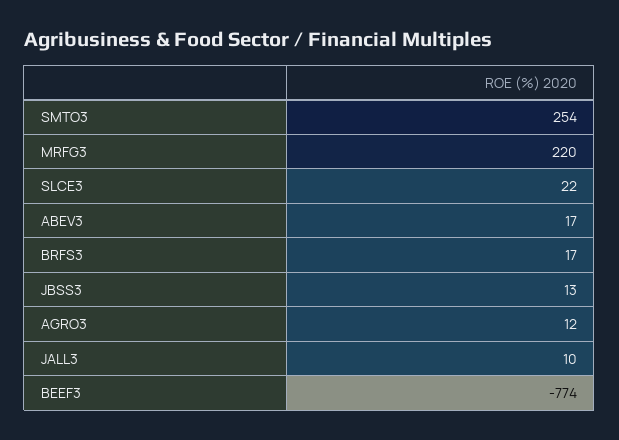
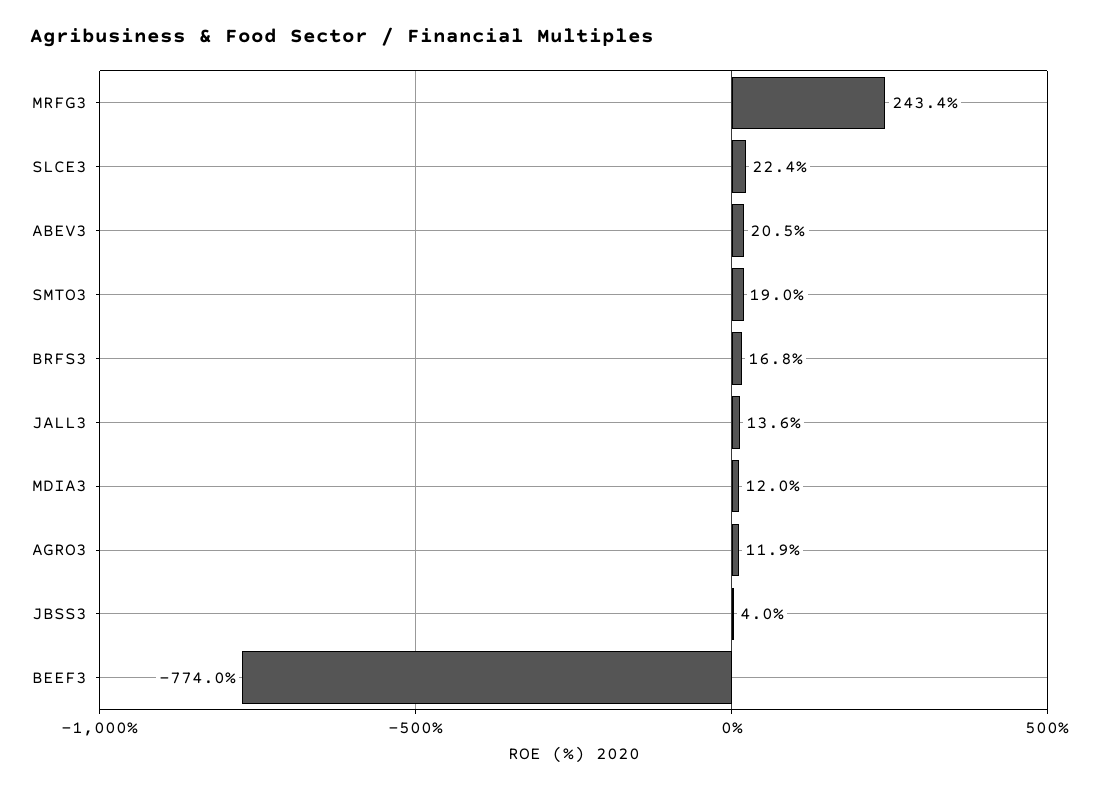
  {
-   "SMTO3": 254,
+   "SMTO3": 19,
-   "MRFG3": 220,
+   "MRFG3": 243.4,
    "SLCE3": 22.4,
-   "ABEV3": 17,
+   "ABEV3": 20.5,
    "BRFS3": 16.8,
-   "JBSS3": 13,
+   "JBSS3": 4,
    "AGRO3": 11.9,
-   "JALL3": 10,
+   "JALL3": 13.6,
-   "BEEF3": -774
+   "BEEF3": -774,
+   "MDIA3": 12
  }

